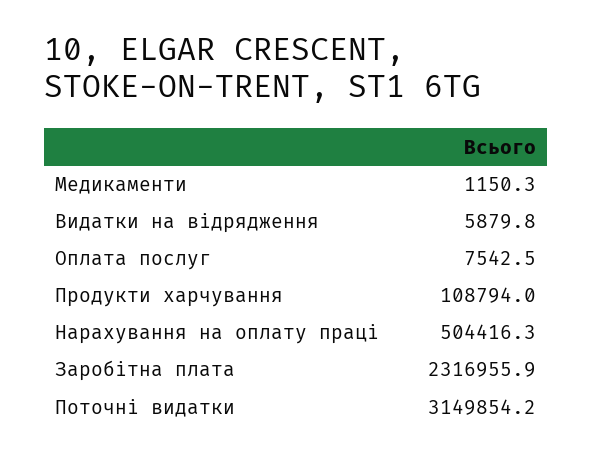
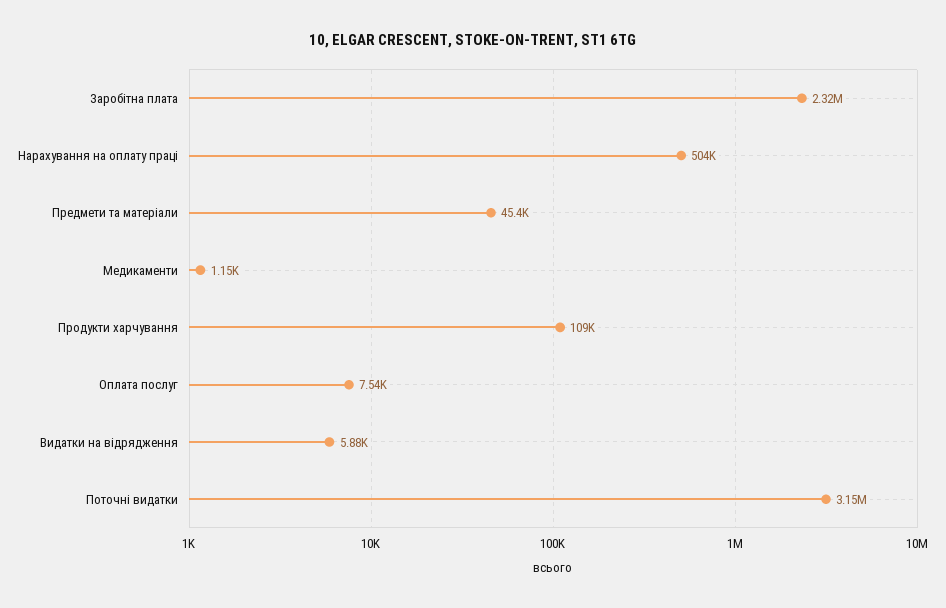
  {
    "Медикаменти": 1150.3,
    "Видатки на відрядження": 5879.8,
    "Оплата послуг": 7542.5,
    "Продукти харчування": 108794,
    "Нарахування на оплату праці": 504416.3,
    "Заробітна плата": 2316955.9,
-   "Поточні видатки": 3149854.2
+   "Поточні видатки": 3149854.2,
+   "Предмети та матеріали": 45400
  }

